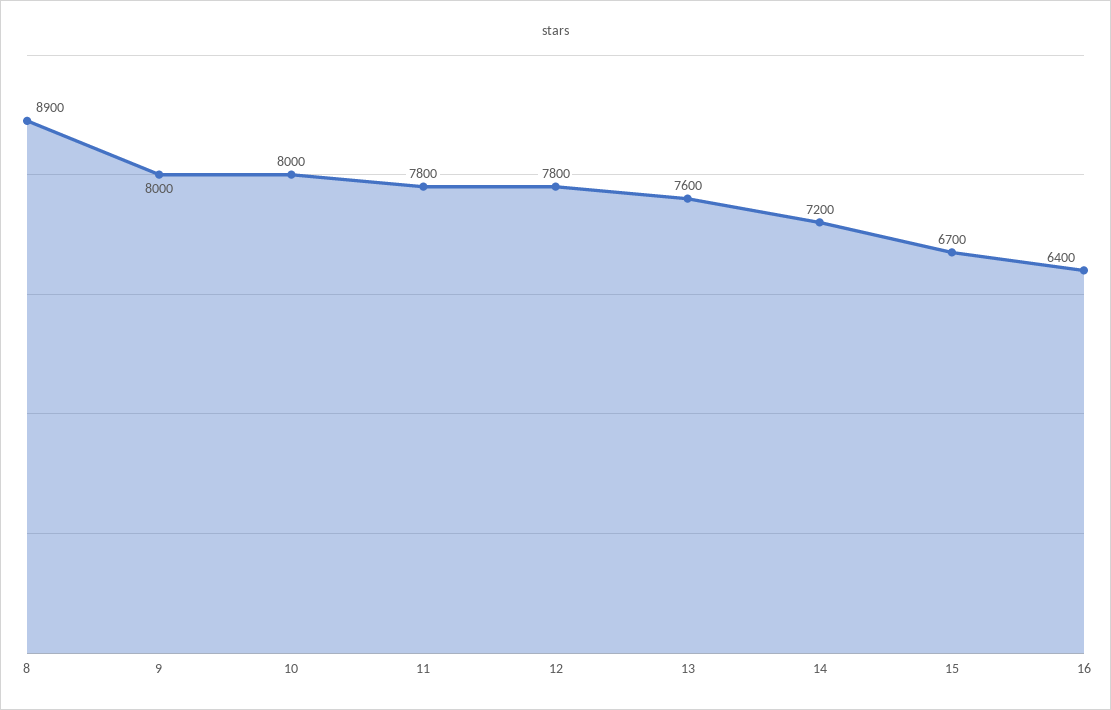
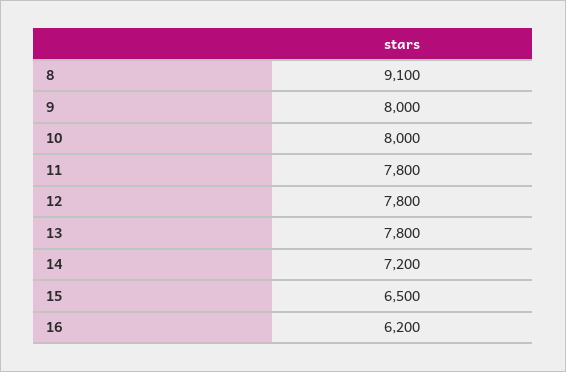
  {
-   "8": 8900,
+   "8": 9100,
    "9": 8000,
    "10": 8000,
    "11": 7800,
    "12": 7800,
-   "13": 7600,
+   "13": 7800,
    "14": 7200,
-   "15": 6700,
+   "15": 6500,
-   "16": 6400
+   "16": 6200
  }

